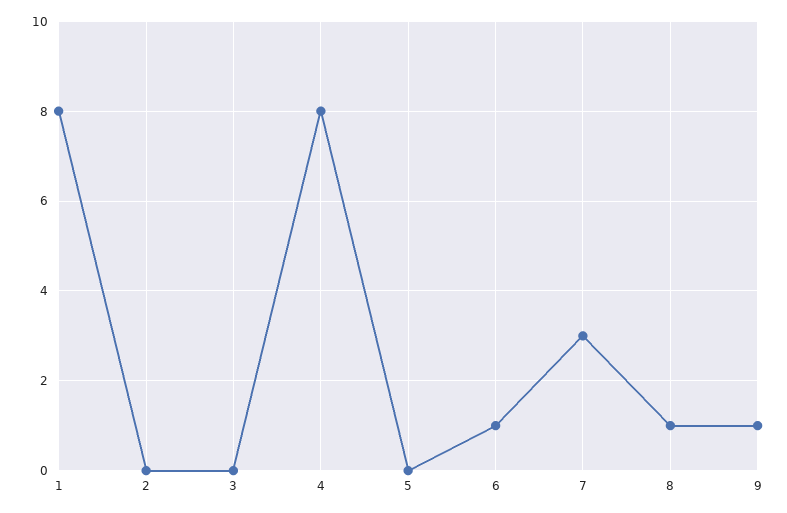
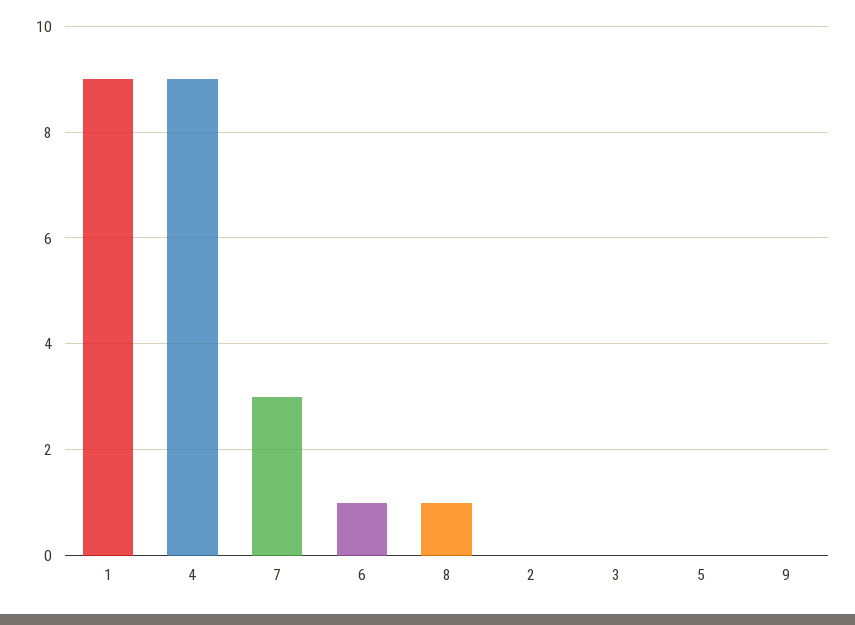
  {
-   "1": 8,
+   "1": 9,
    "2": 0,
    "3": 0,
-   "4": 8,
+   "4": 9,
    "5": 0,
    "6": 1,
    "7": 3,
    "8": 1,
-   "9": 1
+   "9": 0
  }

